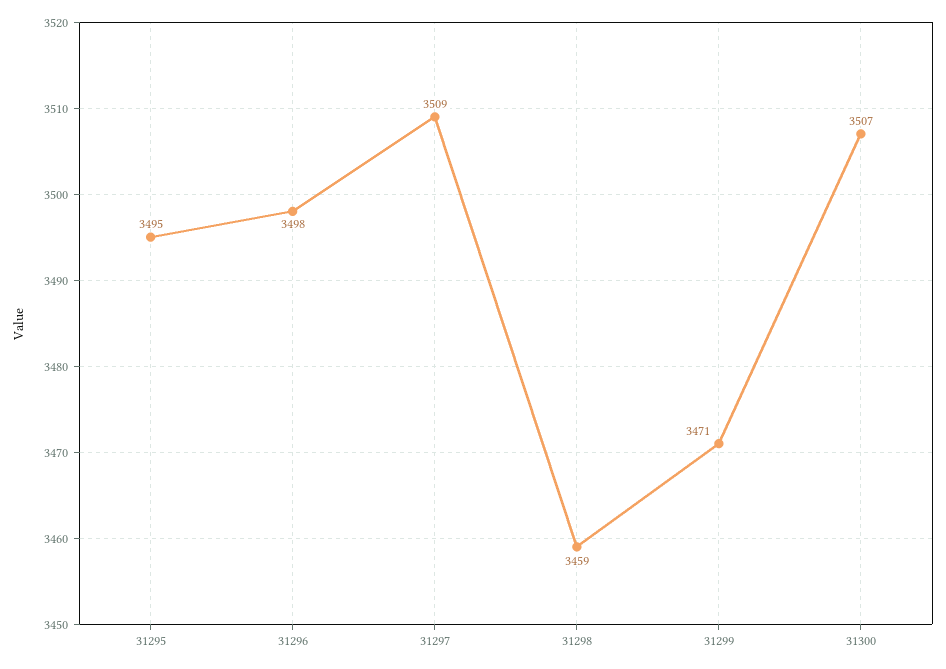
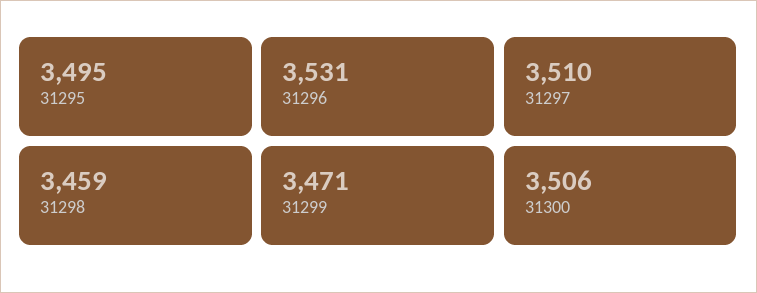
  {
    "31295": 3495,
-   "31296": 3498,
+   "31296": 3531,
-   "31297": 3509,
+   "31297": 3510,
    "31298": 3459,
    "31299": 3471,
-   "31300": 3507
+   "31300": 3506
  }

